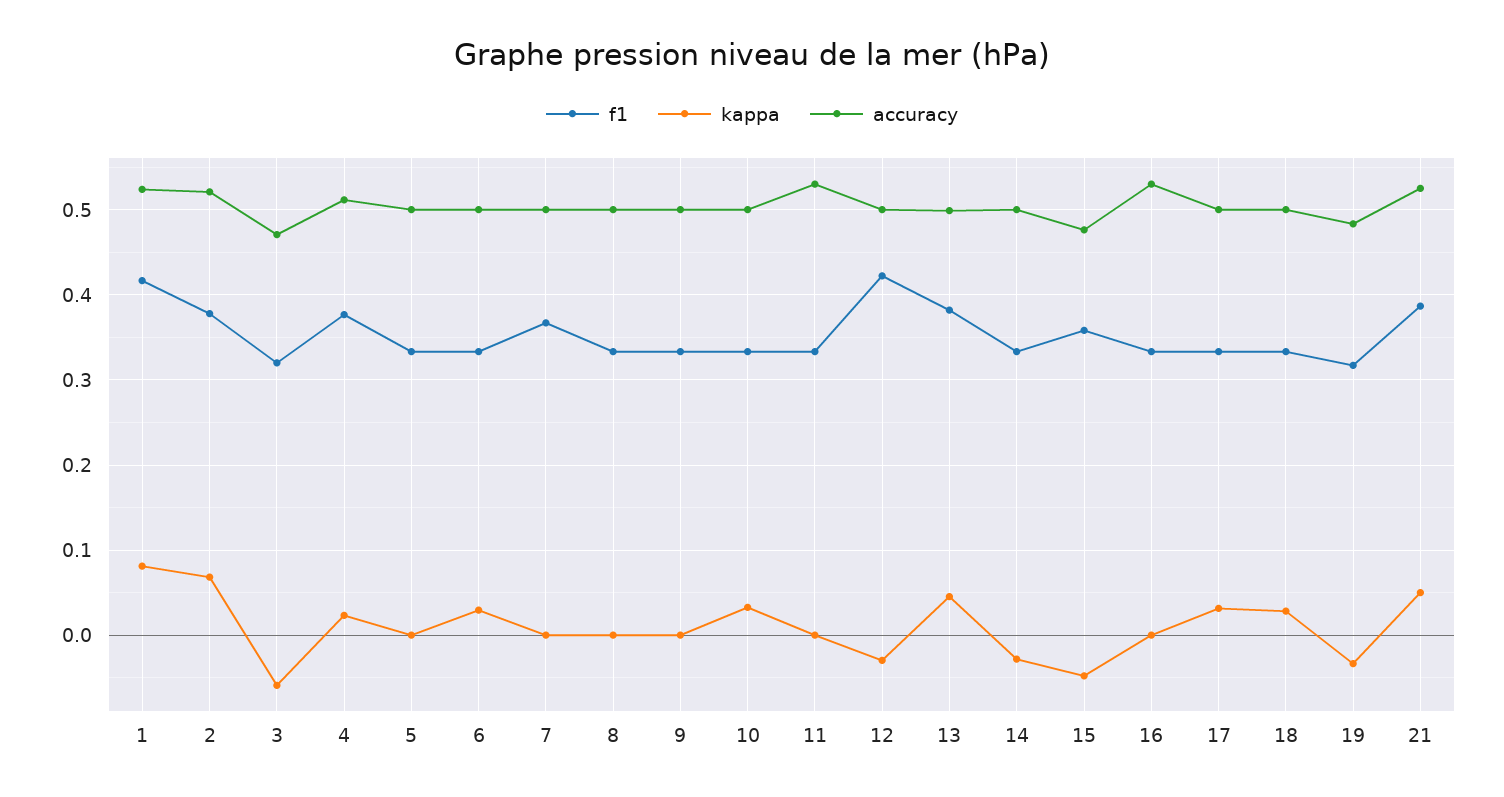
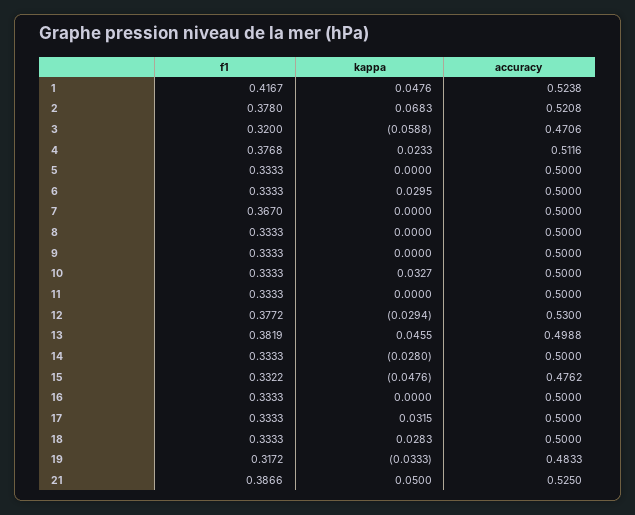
  {
    "f1": {
      "1": 0.4167,
      "2": 0.378,
      "3": 0.32,
      "4": 0.3768,
      "5": 0.3333,
      "6": 0.3333,
      "7": 0.367,
      "8": 0.3333,
      "9": 0.3333,
      "10": 0.3333,
      "11": 0.3333,
-     "12": 0.42,
+     "12": 0.3772,
      "13": 0.3819,
      "14": 0.3333,
-     "15": 0.36,
+     "15": 0.3322,
      "16": 0.3333,
      "17": 0.3333,
      "18": 0.3333,
      "19": 0.3172,
      "21": 0.3866
    },
    "kappa": {
-     "1": 0.08,
+     "1": 0.0476,
      "2": 0.0683,
      "3": -0.0588,
      "4": 0.0233,
      "5": 0,
      "6": 0.0295,
      "7": 0,
      "8": 0,
      "9": 0,
      "10": 0.0327,
      "11": 0,
      "12": -0.0294,
      "13": 0.0455,
      "14": -0.028,
      "15": -0.0476,
      "16": 0,
      "17": 0.0315,
      "18": 0.0283,
      "19": -0.0333,
      "21": 0.05
    },
    "accuracy": {
      "1": 0.5238,
      "2": 0.5208,
      "3": 0.4706,
      "4": 0.5116,
      "5": 0.5,
      "6": 0.5,
      "7": 0.5,
      "8": 0.5,
      "9": 0.5,
      "10": 0.5,
-     "11": 0.53,
+     "11": 0.5,
-     "12": 0.5,
+     "12": 0.53,
      "13": 0.4988,
      "14": 0.5,
      "15": 0.4762,
-     "16": 0.53,
+     "16": 0.5,
      "17": 0.5,
      "18": 0.5,
      "19": 0.4833,
      "21": 0.525
    }
  }

